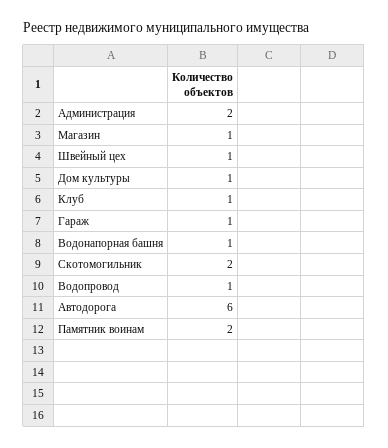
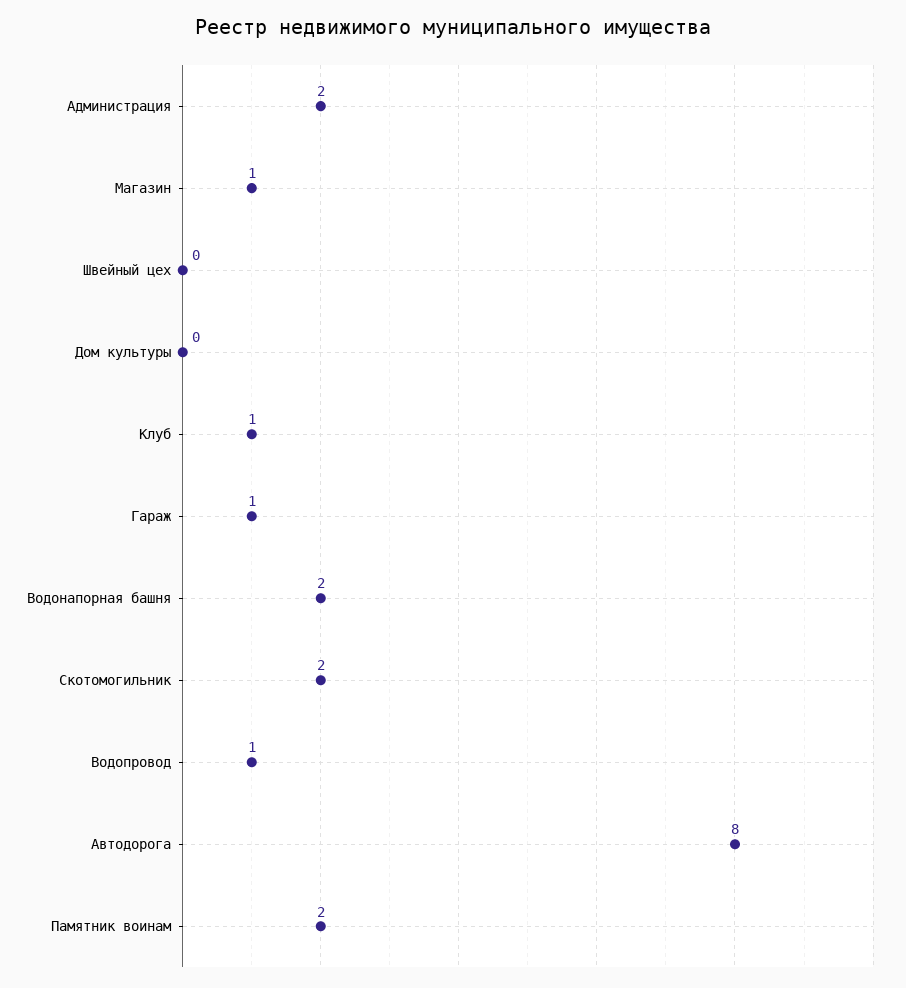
  {
    "Администрация": 2,
    "Магазин": 1,
-   "Швейный цех": 1,
+   "Швейный цех": 0,
-   "Дом культуры": 1,
+   "Дом культуры": 0,
    "Клуб": 1,
    "Гараж": 1,
-   "Водонапорная башня": 1,
+   "Водонапорная башня": 2,
    "Скотомогильник": 2,
    "Водопровод": 1,
-   "Автодорога": 6,
+   "Автодорога": 8,
    "Памятник воинам": 2
  }

